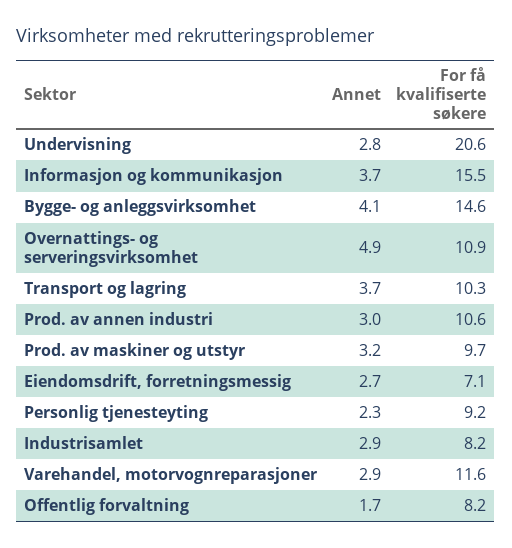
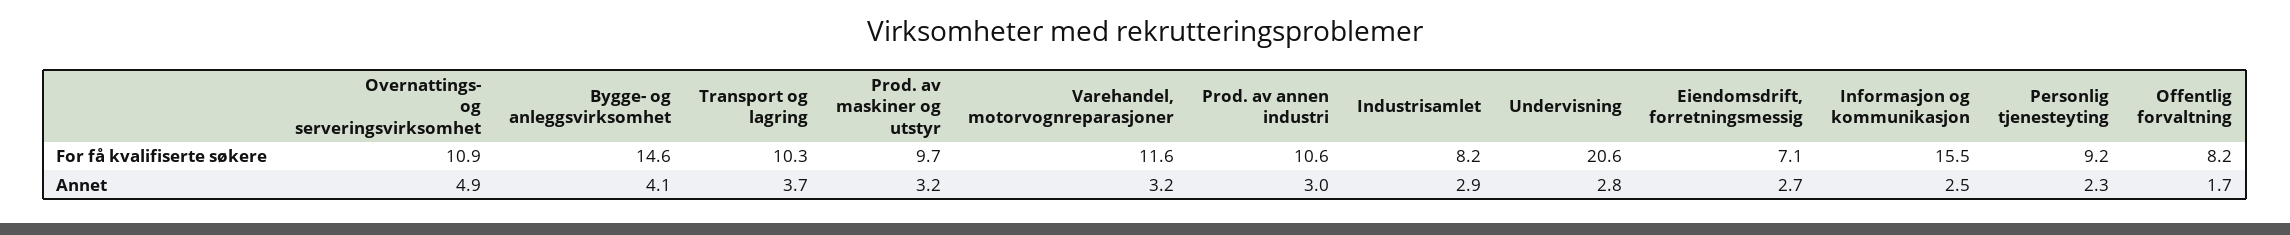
  {
    "Annet": {
      "Undervisning": 2.8,
-     "Informasjon og kommunikasjon": 3.7,
+     "Informasjon og kommunikasjon": 2.5,
      "Bygge- og anleggsvirksomhet": 4.1,
      "Overnattings- og serveringsvirksomhet": 4.9,
      "Transport og lagring": 3.7,
      "Prod. av annen industri": 3,
      "Prod. av maskiner og utstyr": 3.2,
      "Eiendomsdrift, forretningsmessig": 2.7,
      "Personlig tjenesteyting": 2.3,
      "Industrisamlet": 2.9,
-     "Varehandel, motorvognreparasjoner": 2.9,
+     "Varehandel, motorvognreparasjoner": 3.2,
      "Offentlig forvaltning": 1.7
    },
    "For få kvalifiserte søkere": {
      "Undervisning": 20.6,
      "Informasjon og kommunikasjon": 15.5,
      "Bygge- og anleggsvirksomhet": 14.6,
      "Overnattings- og serveringsvirksomhet": 10.9,
      "Transport og lagring": 10.3,
      "Prod. av annen industri": 10.6,
      "Prod. av maskiner og utstyr": 9.7,
      "Eiendomsdrift, forretningsmessig": 7.1,
      "Personlig tjenesteyting": 9.2,
      "Industrisamlet": 8.2,
      "Varehandel, motorvognreparasjoner": 11.6,
      "Offentlig forvaltning": 8.2
    }
  }

